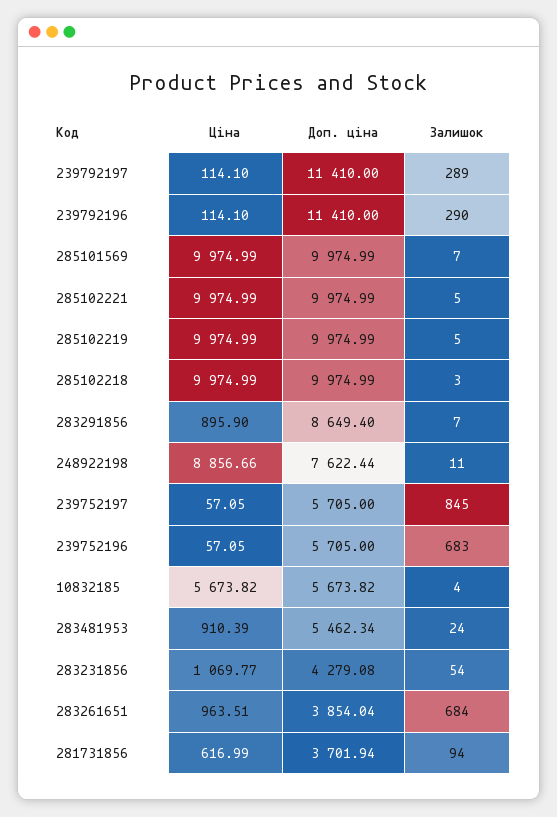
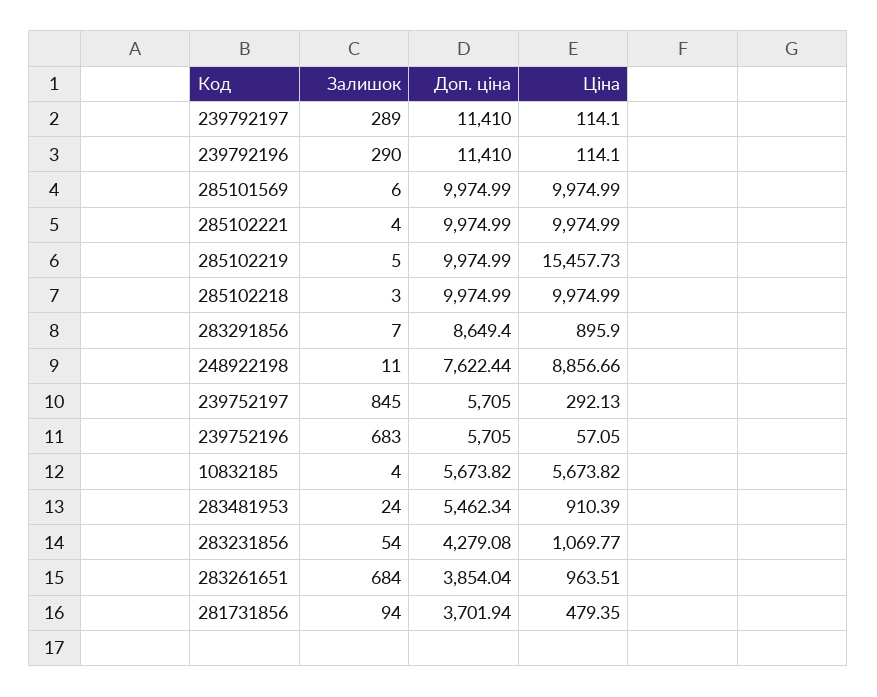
  {
    "Ціна": {
      "239792197": 114.1,
      "239792196": 114.1,
      "285101569": 9974.99,
      "285102221": 9974.99,
-     "285102219": 9974.99,
+     "285102219": 15457.73,
      "285102218": 9974.99,
      "283291856": 895.9,
      "248922198": 8856.66,
-     "239752197": 57.05,
+     "239752197": 292.13,
      "239752196": 57.05,
      "10832185": 5673.82,
      "283481953": 910.39,
      "283231856": 1069.77,
      "283261651": 963.51,
-     "281731856": 616.99
+     "281731856": 479.35
    },
    "Доп. ціна": {
      "239792197": 11410,
      "239792196": 11410,
      "285101569": 9974.99,
      "285102221": 9974.99,
      "285102219": 9974.99,
      "285102218": 9974.99,
      "283291856": 8649.4,
      "248922198": 7622.44,
      "239752197": 5705,
      "239752196": 5705,
      "10832185": 5673.82,
      "283481953": 5462.34,
      "283231856": 4279.08,
      "283261651": 3854.04,
      "281731856": 3701.94
    },
    "Залишок": {
      "239792197": 289,
      "239792196": 290,
-     "285101569": 7,
+     "285101569": 6,
-     "285102221": 5,
+     "285102221": 4,
      "285102219": 5,
      "285102218": 3,
      "283291856": 7,
      "248922198": 11,
      "239752197": 845,
      "239752196": 683,
      "10832185": 4,
      "283481953": 24,
      "283231856": 54,
      "283261651": 684,
      "281731856": 94
    }
  }

